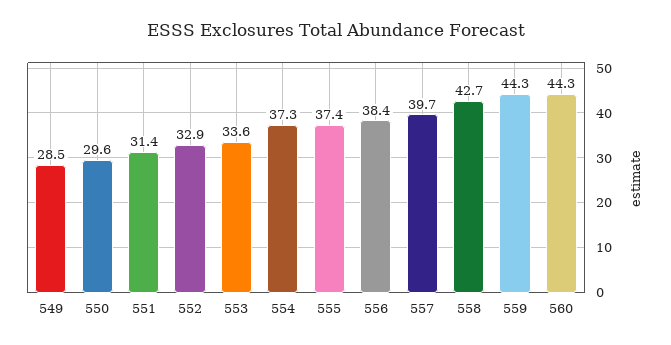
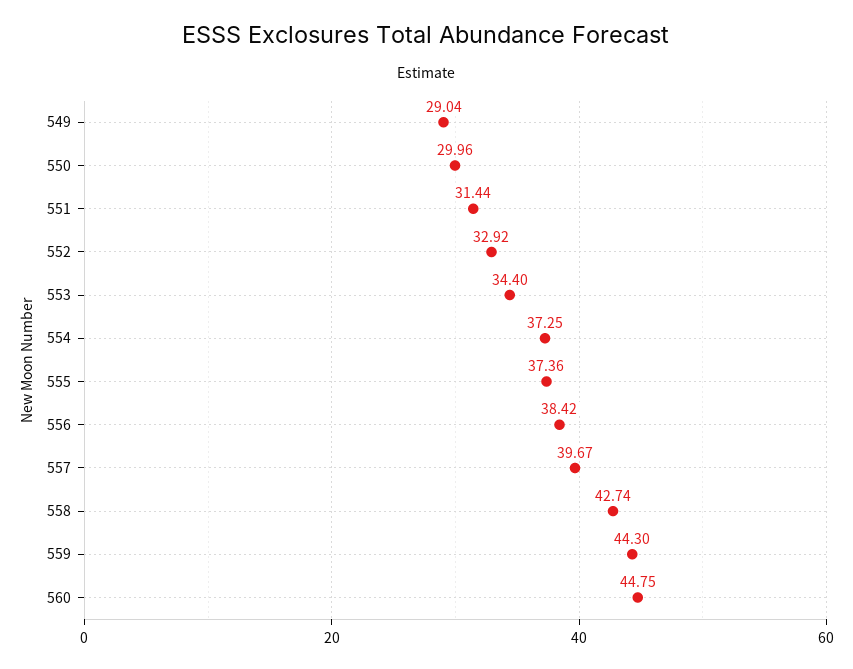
  {
-   "549": 28.5,
+   "549": 29.04,
-   "550": 29.6,
+   "550": 29.96,
    "551": 31.44,
    "552": 32.92,
-   "553": 33.6,
+   "553": 34.4,
    "554": 37.25,
    "555": 37.36,
    "556": 38.42,
    "557": 39.67,
    "558": 42.74,
    "559": 44.3,
-   "560": 44.3
+   "560": 44.75
  }

